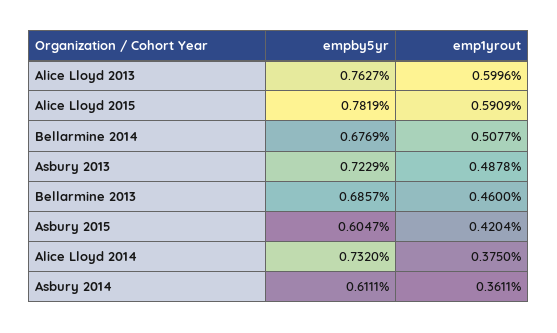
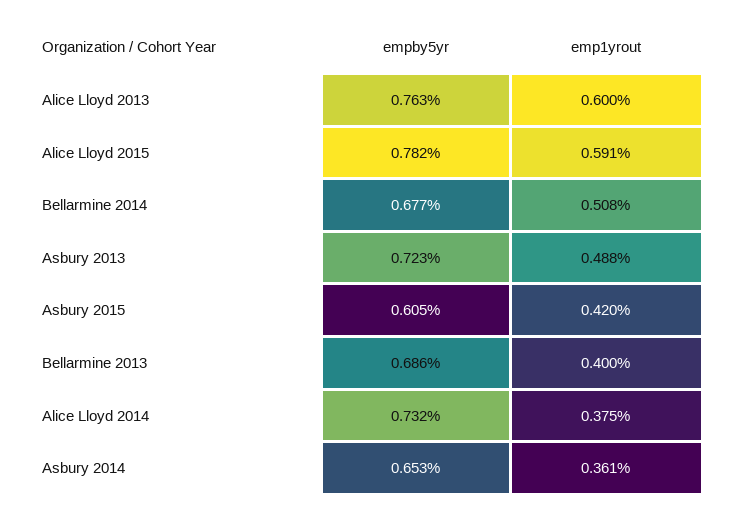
  {
    "empby5yr": {
      "Alice Lloyd 2013": 0.7627,
      "Alice Lloyd 2015": 0.7819,
      "Bellarmine 2014": 0.6769,
      "Asbury 2013": 0.7229,
      "Bellarmine 2013": 0.6857,
      "Asbury 2015": 0.6047,
      "Alice Lloyd 2014": 0.732,
-     "Asbury 2014": 0.6111
+     "Asbury 2014": 0.653
    },
    "emp1yrout": {
      "Alice Lloyd 2013": 0.5996,
      "Alice Lloyd 2015": 0.5909,
      "Bellarmine 2014": 0.5077,
      "Asbury 2013": 0.4878,
-     "Bellarmine 2013": 0.46,
+     "Bellarmine 2013": 0.4,
      "Asbury 2015": 0.4204,
      "Alice Lloyd 2014": 0.375,
      "Asbury 2014": 0.3611
    }
  }

